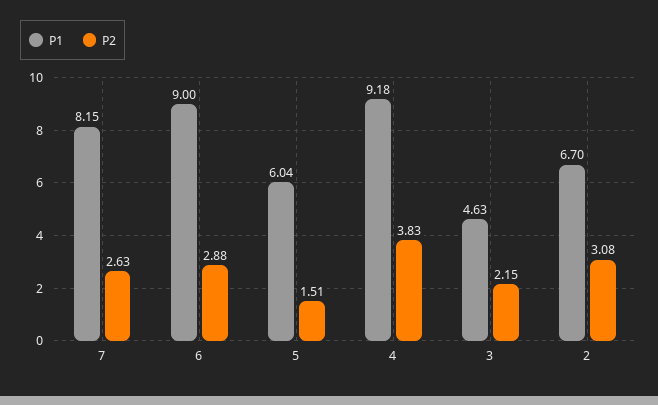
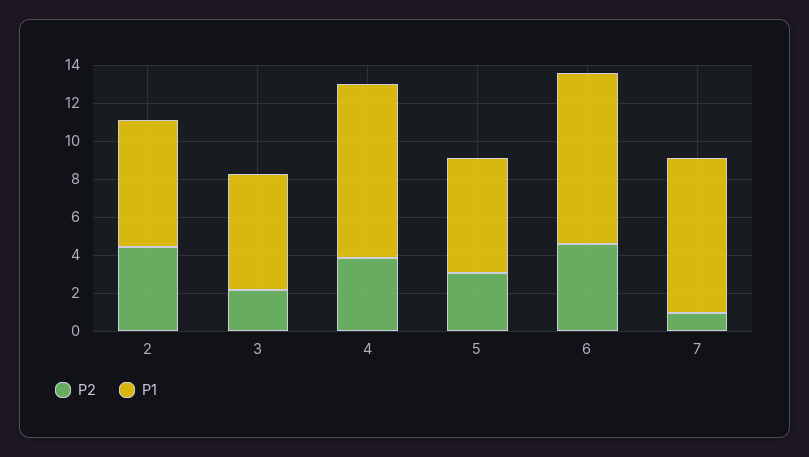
  {
    "P1": {
      "7": 8.15,
      "6": 9,
      "5": 6.04,
      "4": 9.18,
-     "3": 4.63,
+     "3": 6,
      "2": 6.7
    },
    "P2": {
-     "7": 2.63,
+     "7": 1,
-     "6": 2.88,
+     "6": 4.5,
-     "5": 1.51,
+     "5": 3,
      "4": 3.83,
      "3": 2.15,
-     "2": 3.08
+     "2": 4.5
    }
  }

